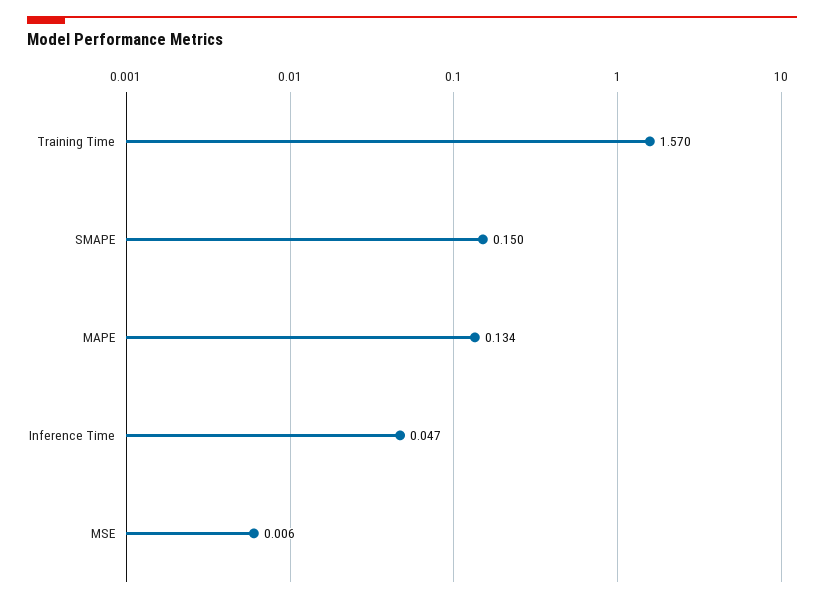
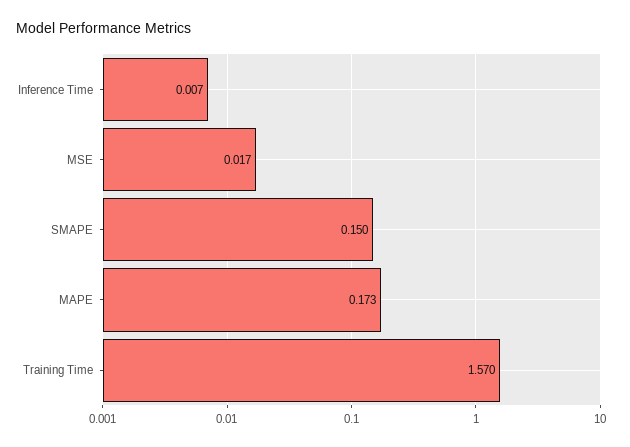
  {
    "Training Time": 1.57,
    "SMAPE": 0.15,
-   "MAPE": 0.134,
+   "MAPE": 0.173,
-   "Inference Time": 0.047,
+   "Inference Time": 0.007,
-   "MSE": 0.006
+   "MSE": 0.017
  }

